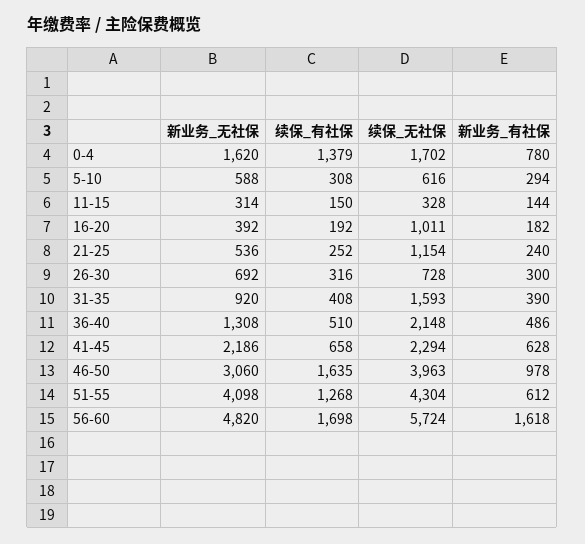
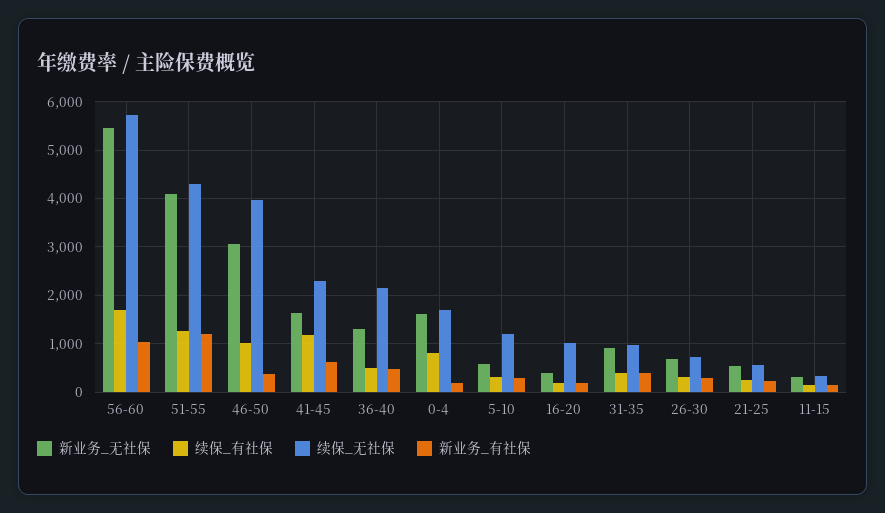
  {
    "新业务_无社保": {
      "0-4": 1620,
      "5-10": 588,
      "11-15": 314,
      "16-20": 392,
      "21-25": 536,
      "26-30": 692,
      "31-35": 920,
      "36-40": 1308,
-     "41-45": 2186,
+     "41-45": 1600,
      "46-50": 3060,
      "51-55": 4098,
-     "56-60": 4820
+     "56-60": 5400
    },
    "续保_有社保": {
-     "0-4": 1379,
+     "0-4": 800,
      "5-10": 308,
      "11-15": 150,
      "16-20": 192,
      "21-25": 252,
      "26-30": 316,
      "31-35": 408,
      "36-40": 510,
-     "41-45": 658,
+     "41-45": 1200,
-     "46-50": 1635,
+     "46-50": 1000,
      "51-55": 1268,
      "56-60": 1698
    },
    "续保_无社保": {
      "0-4": 1702,
-     "5-10": 616,
+     "5-10": 1200,
      "11-15": 328,
      "16-20": 1011,
-     "21-25": 1154,
+     "21-25": 600,
      "26-30": 728,
-     "31-35": 1593,
+     "31-35": 1000,
      "36-40": 2148,
      "41-45": 2294,
      "46-50": 3963,
      "51-55": 4304,
      "56-60": 5724
    },
    "新业务_有社保": {
-     "0-4": 780,
+     "0-4": 200,
      "5-10": 294,
      "11-15": 144,
      "16-20": 182,
      "21-25": 240,
      "26-30": 300,
      "31-35": 390,
      "36-40": 486,
      "41-45": 628,
-     "46-50": 978,
+     "46-50": 400,
-     "51-55": 612,
+     "51-55": 1200,
-     "56-60": 1618
+     "56-60": 1000
    }
  }

